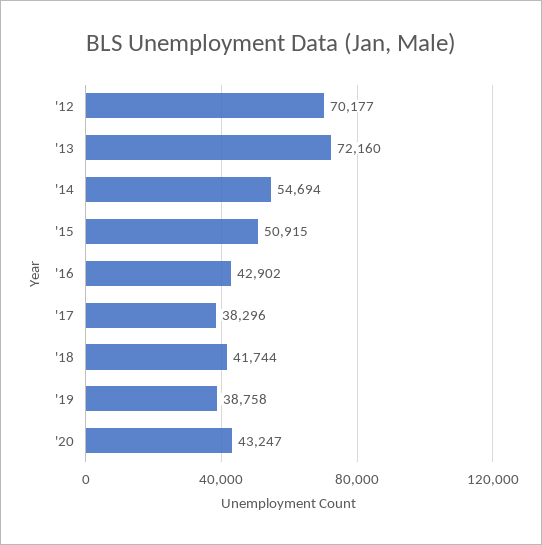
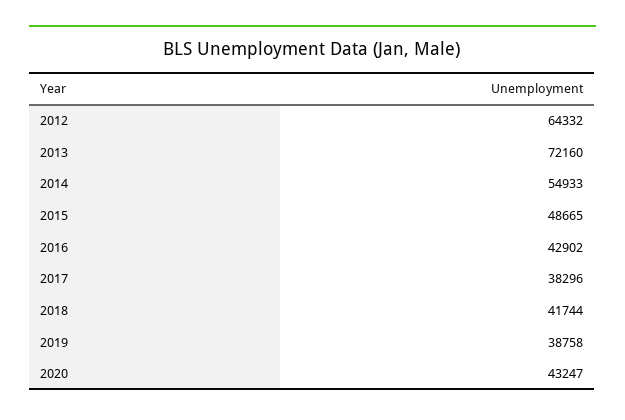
  {
-   "'12": 70177,
+   "'12": 64332,
    "'13": 72160,
-   "'14": 54694,
+   "'14": 54933,
-   "'15": 50915,
+   "'15": 48665,
    "'16": 42902,
    "'17": 38296,
    "'18": 41744,
    "'19": 38758,
    "'20": 43247
  }

